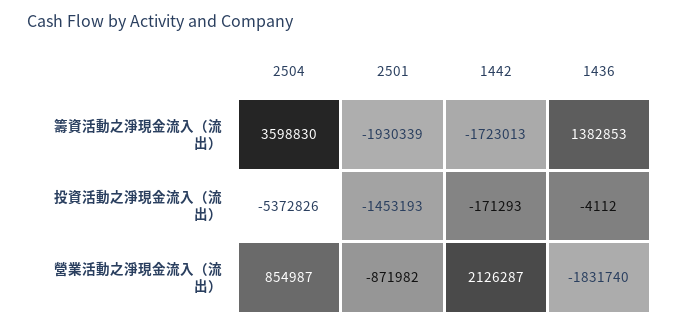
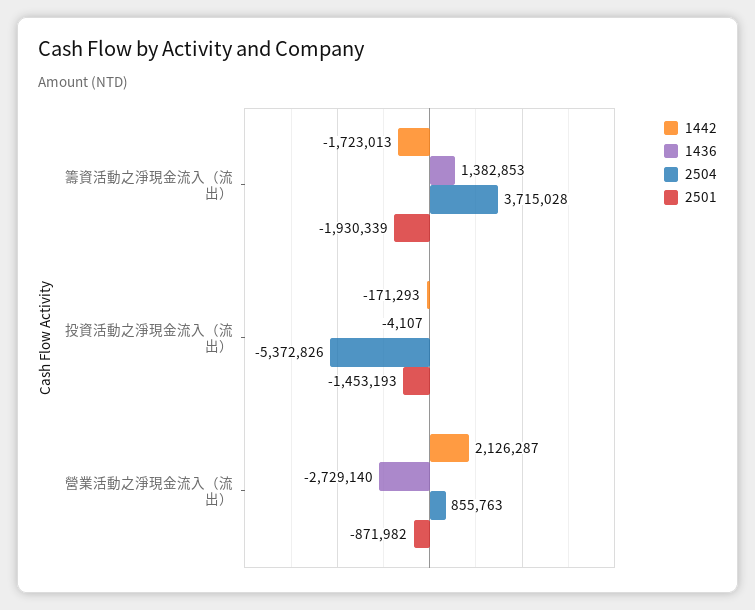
  {
    "2504": {
-     "籌資活動之淨現金流入（流出）": 3598830,
+     "籌資活動之淨現金流入（流出）": 3715028,
      "投資活動之淨現金流入（流出）": -5372826,
-     "營業活動之淨現金流入（流出）": 854987
+     "營業活動之淨現金流入（流出）": 855763
    },
    "2501": {
      "籌資活動之淨現金流入（流出）": -1930339,
      "投資活動之淨現金流入（流出）": -1453193,
      "營業活動之淨現金流入（流出）": -871982
    },
    "1442": {
      "籌資活動之淨現金流入（流出）": -1723013,
      "投資活動之淨現金流入（流出）": -171293,
      "營業活動之淨現金流入（流出）": 2126287
    },
    "1436": {
      "籌資活動之淨現金流入（流出）": 1382853,
-     "投資活動之淨現金流入（流出）": -4112,
+     "投資活動之淨現金流入（流出）": -4107,
-     "營業活動之淨現金流入（流出）": -1831740
+     "營業活動之淨現金流入（流出）": -2729140
    }
  }

